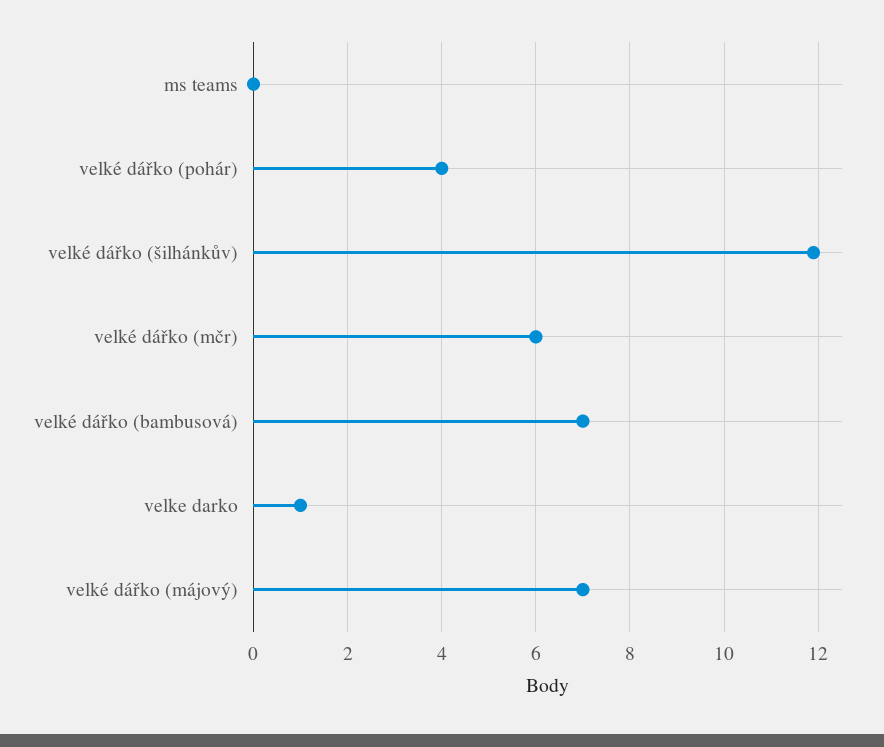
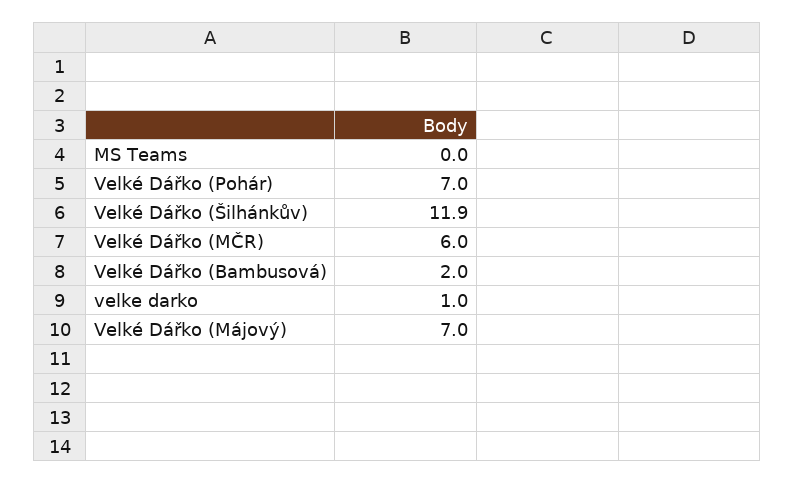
  {
    "ms teams": 0,
-   "velké dářko (pohár)": 4,
+   "velké dářko (pohár)": 7,
    "velké dářko (šilhánkův)": 11.9,
    "velké dářko (mčr)": 6,
-   "velké dářko (bambusová)": 7,
+   "velké dářko (bambusová)": 2,
    "velke darko": 1,
    "velké dářko (májový)": 7
  }

